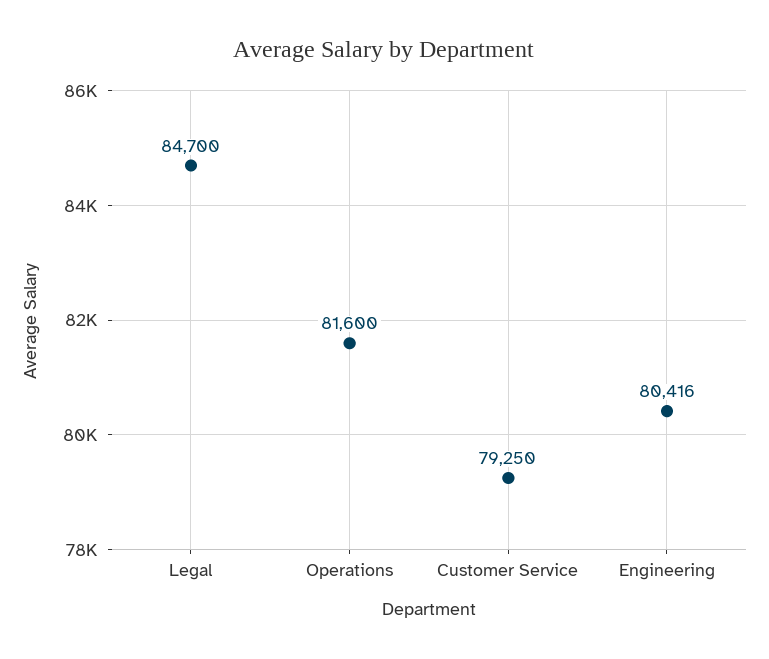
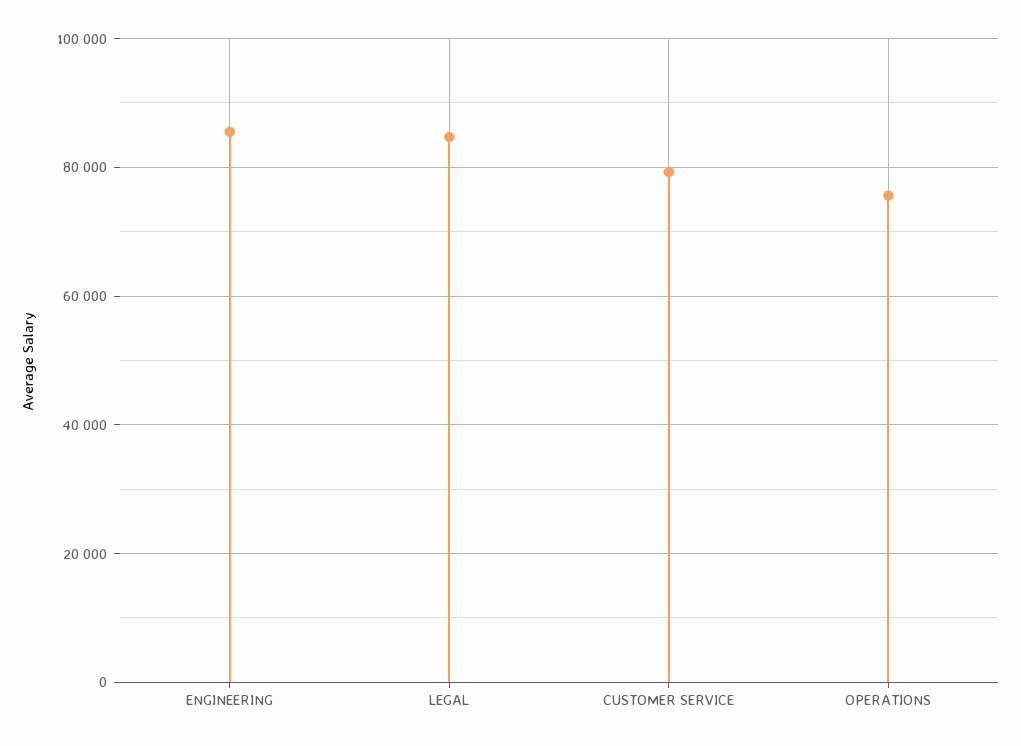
  {
    "Legal": 84700,
-   "Operations": 81600,
+   "Operations": 76000,
    "Customer Service": 79250,
-   "Engineering": 80416
+   "Engineering": 86000
  }

